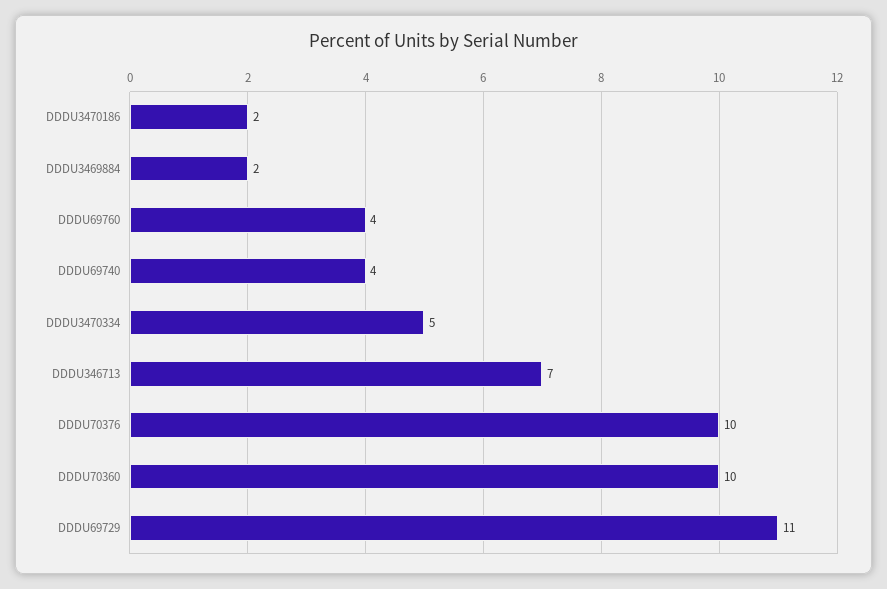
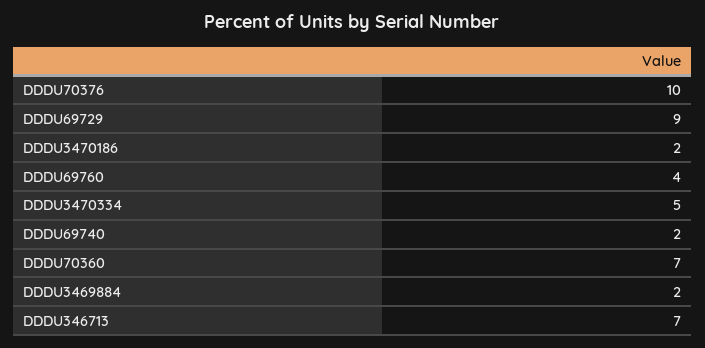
  {
    "DDDU3470186": 2,
    "DDDU3469884": 2,
    "DDDU69760": 4,
-   "DDDU69740": 4,
+   "DDDU69740": 2,
    "DDDU3470334": 5,
    "DDDU346713": 7,
    "DDDU70376": 10,
-   "DDDU70360": 10,
+   "DDDU70360": 7,
-   "DDDU69729": 11
+   "DDDU69729": 9
  }

